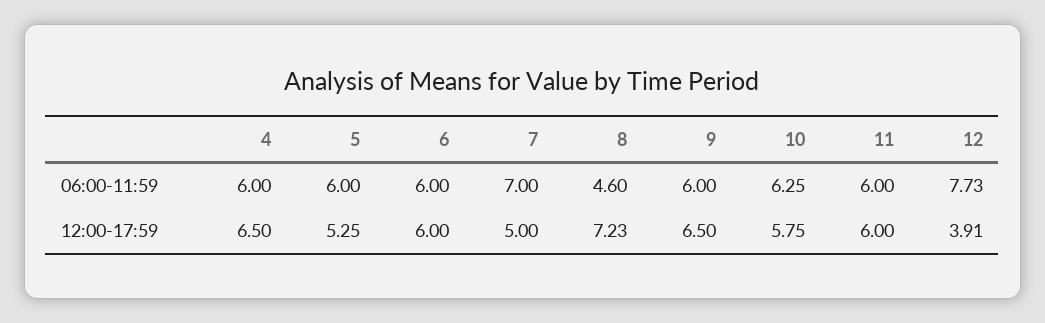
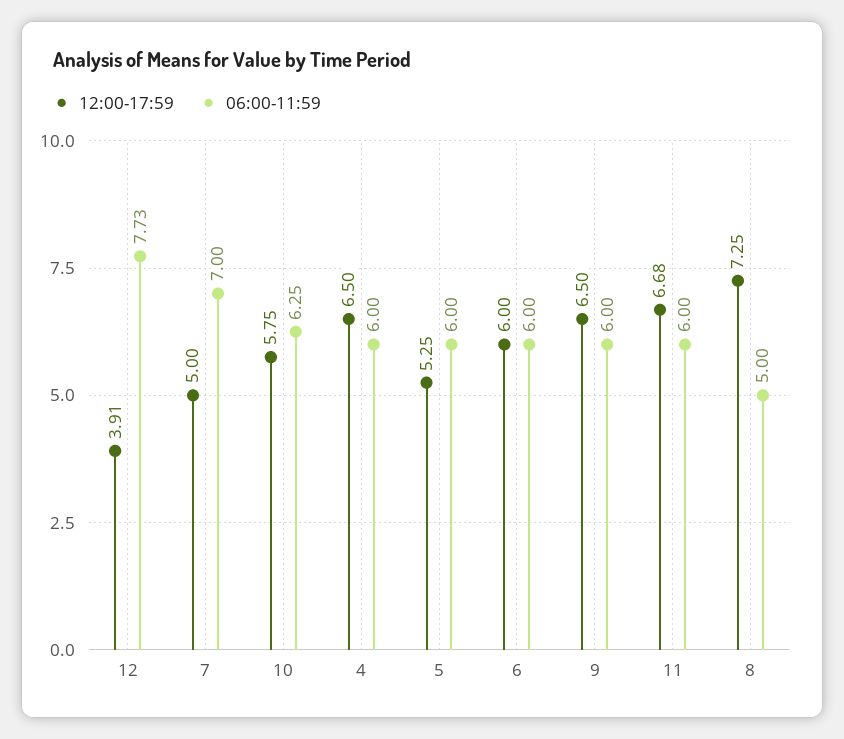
  {
    "06:00-11:59": {
      "4": 6,
      "5": 6,
      "6": 6,
      "7": 7,
-     "8": 4.6,
+     "8": 5,
      "9": 6,
      "10": 6.25,
      "11": 6,
      "12": 7.73
    },
    "12:00-17:59": {
      "4": 6.5,
      "5": 5.25,
      "6": 6,
      "7": 5,
-     "8": 7.23,
+     "8": 7.25,
      "9": 6.5,
      "10": 5.75,
-     "11": 6,
+     "11": 6.68,
      "12": 3.91
    }
  }

